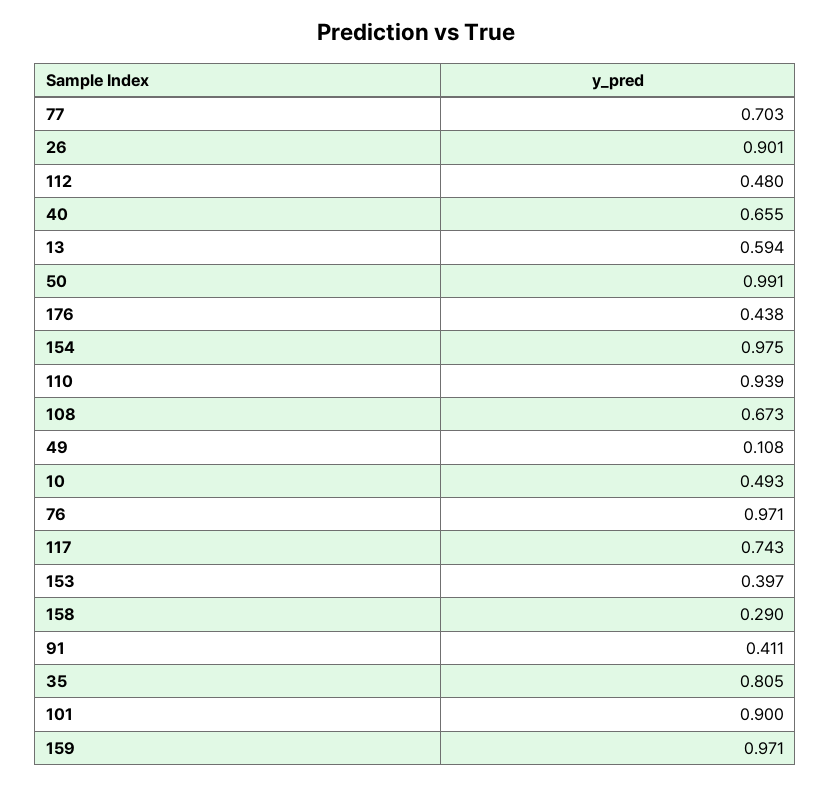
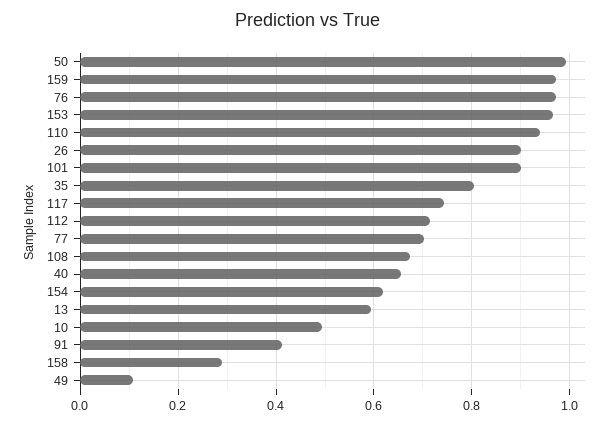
  {
    "77": 0.703,
    "26": 0.901,
-   "112": 0.48,
+   "112": 0.72,
    "40": 0.655,
    "13": 0.594,
    "50": 0.991,
-   "176": 0.438,
-   "154": 0.975,
+   "154": 0.62,
    "110": 0.939,
    "108": 0.673,
    "49": 0.108,
    "10": 0.493,
    "76": 0.971,
    "117": 0.743,
-   "153": 0.397,
+   "153": 0.96,
    "158": 0.29,
    "91": 0.411,
    "35": 0.805,
    "101": 0.9,
    "159": 0.971
  }

